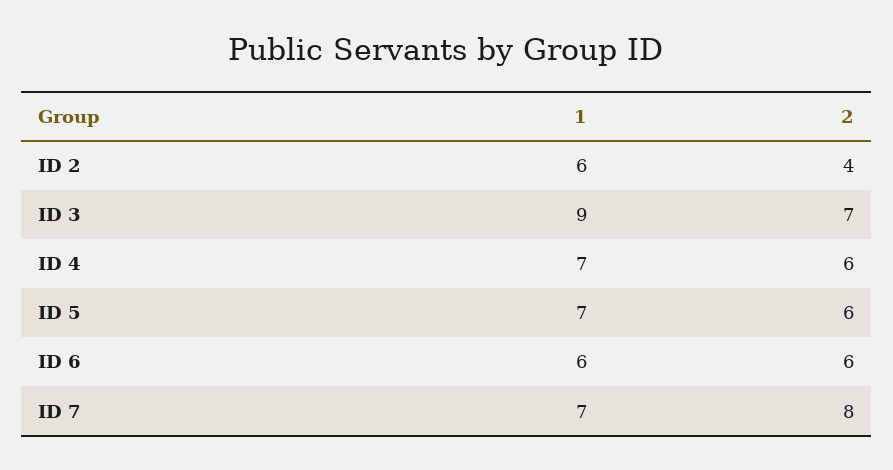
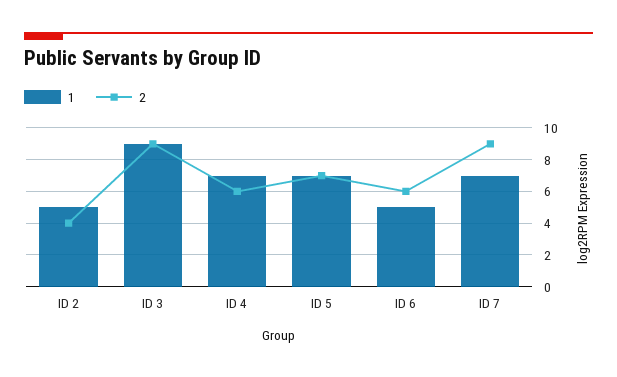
  {
    "1": {
-     "ID 2": 6,
+     "ID 2": 5,
      "ID 3": 9,
      "ID 4": 7,
      "ID 5": 7,
-     "ID 6": 6,
+     "ID 6": 5,
      "ID 7": 7
    },
    "2": {
      "ID 2": 4,
-     "ID 3": 7,
+     "ID 3": 9,
      "ID 4": 6,
-     "ID 5": 6,
+     "ID 5": 7,
      "ID 6": 6,
-     "ID 7": 8
+     "ID 7": 9
    }
  }

